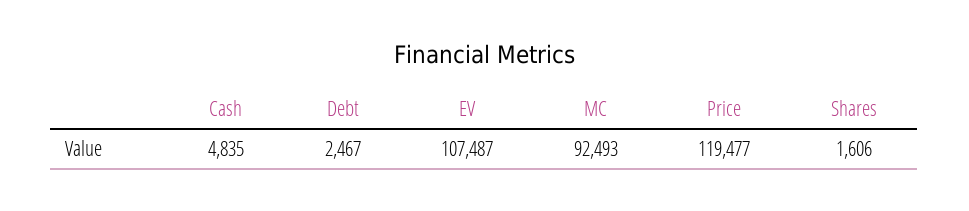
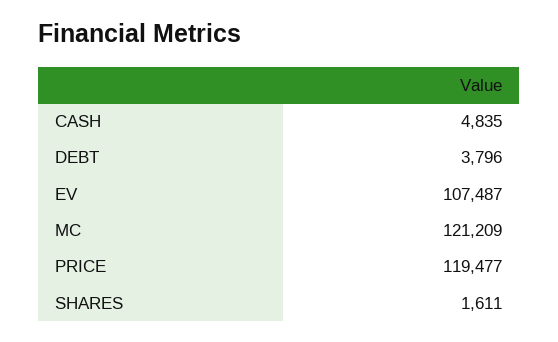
  {
    "Cash": 4835,
-   "Debt": 2467,
+   "Debt": 3796,
    "EV": 107487,
-   "MC": 92493,
+   "MC": 121209,
    "Price": 119477,
-   "Shares": 1606
+   "Shares": 1611
  }

